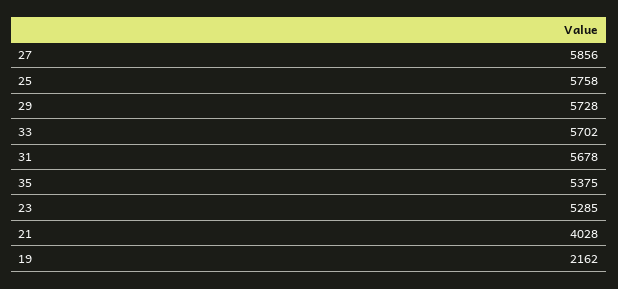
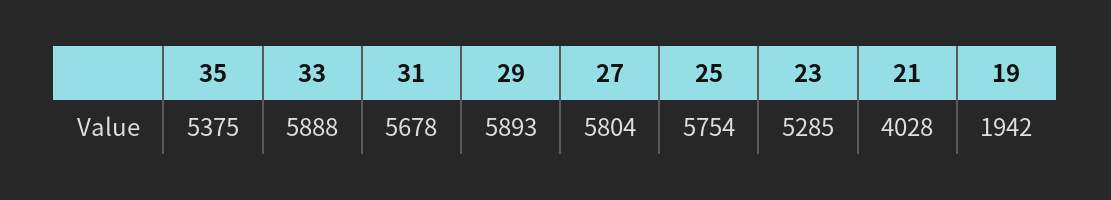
  {
-   "27": 5856,
+   "27": 5804,
-   "25": 5758,
+   "25": 5754,
-   "29": 5728,
+   "29": 5893,
-   "33": 5702,
+   "33": 5888,
    "31": 5678,
    "35": 5375,
    "23": 5285,
    "21": 4028,
-   "19": 2162
+   "19": 1942
  }

